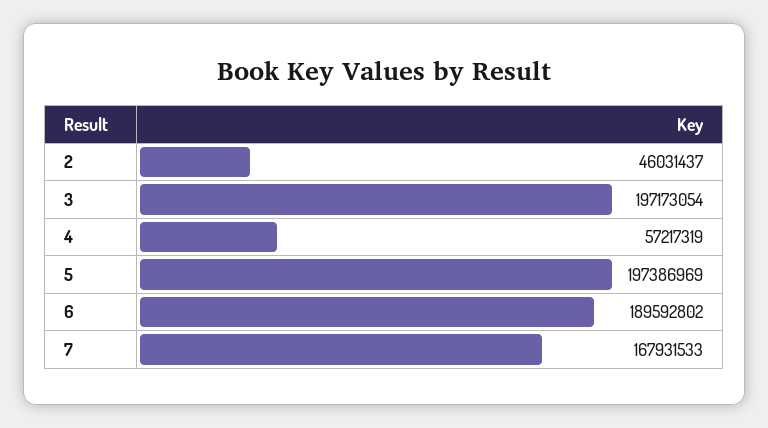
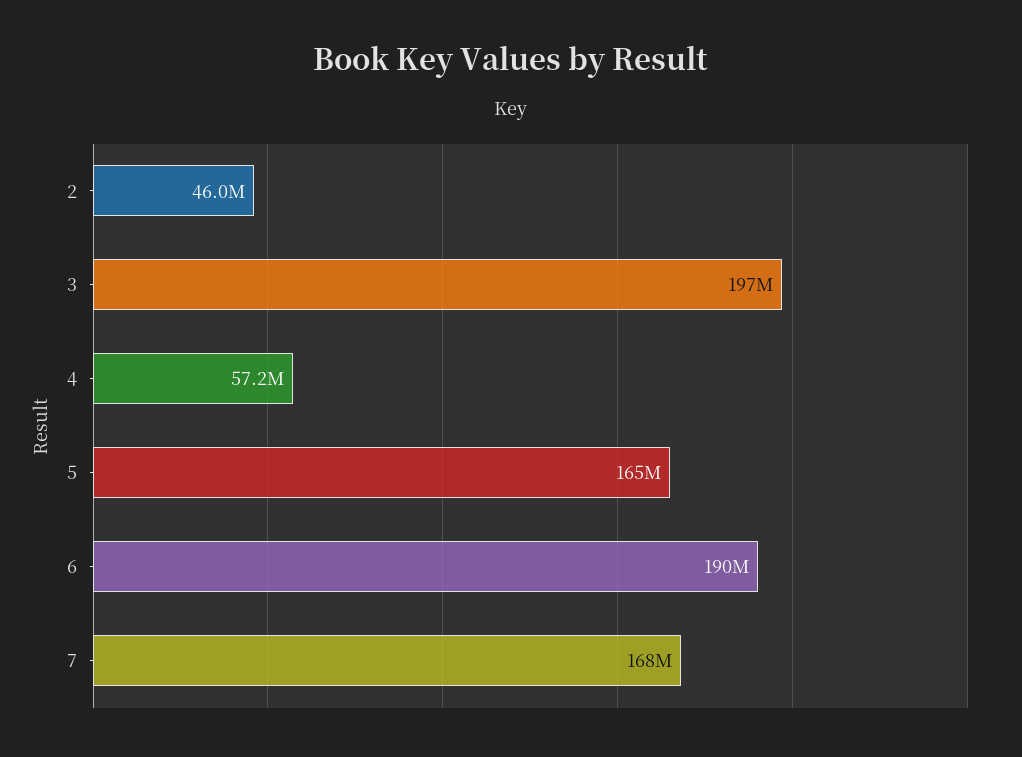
  {
    "2": 46031437,
    "3": 197173054,
    "4": 57217319,
-   "5": 197386969,
+   "5": 165000000,
    "6": 189592802,
    "7": 167931533
  }

